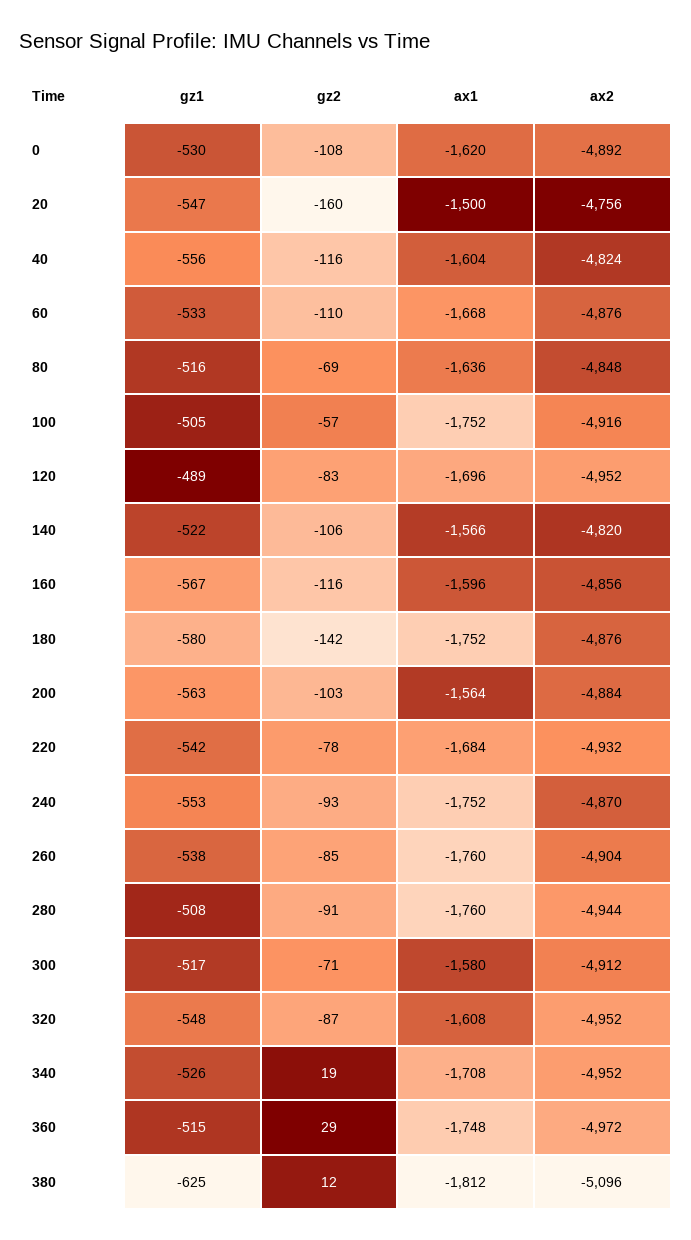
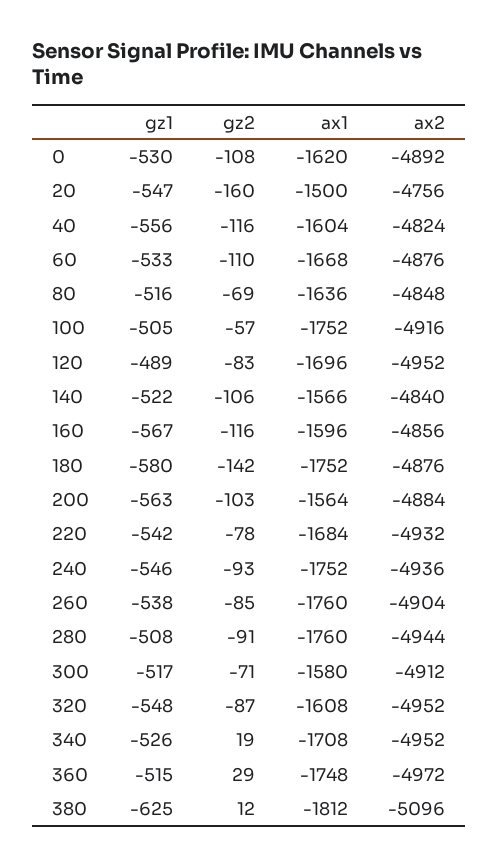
  {
    "gz1": {
      "0": -530,
      "20": -547,
      "40": -556,
      "60": -533,
      "80": -516,
      "100": -505,
      "120": -489,
      "140": -522,
      "160": -567,
      "180": -580,
      "200": -563,
      "220": -542,
-     "240": -553,
+     "240": -546,
      "260": -538,
      "280": -508,
      "300": -517,
      "320": -548,
      "340": -526,
      "360": -515,
      "380": -625
    },
    "gz2": {
      "0": -108,
      "20": -160,
      "40": -116,
      "60": -110,
      "80": -69,
      "100": -57,
      "120": -83,
      "140": -106,
      "160": -116,
      "180": -142,
      "200": -103,
      "220": -78,
      "240": -93,
      "260": -85,
      "280": -91,
      "300": -71,
      "320": -87,
      "340": 19,
      "360": 29,
      "380": 12
    },
    "ax1": {
      "0": -1620,
      "20": -1500,
      "40": -1604,
      "60": -1668,
      "80": -1636,
      "100": -1752,
      "120": -1696,
      "140": -1566,
      "160": -1596,
      "180": -1752,
      "200": -1564,
      "220": -1684,
      "240": -1752,
      "260": -1760,
      "280": -1760,
      "300": -1580,
      "320": -1608,
      "340": -1708,
      "360": -1748,
      "380": -1812
    },
    "ax2": {
      "0": -4892,
      "20": -4756,
      "40": -4824,
      "60": -4876,
      "80": -4848,
      "100": -4916,
      "120": -4952,
-     "140": -4820,
+     "140": -4840,
      "160": -4856,
      "180": -4876,
      "200": -4884,
      "220": -4932,
-     "240": -4870,
+     "240": -4936,
      "260": -4904,
      "280": -4944,
      "300": -4912,
      "320": -4952,
      "340": -4952,
      "360": -4972,
      "380": -5096
    }
  }

